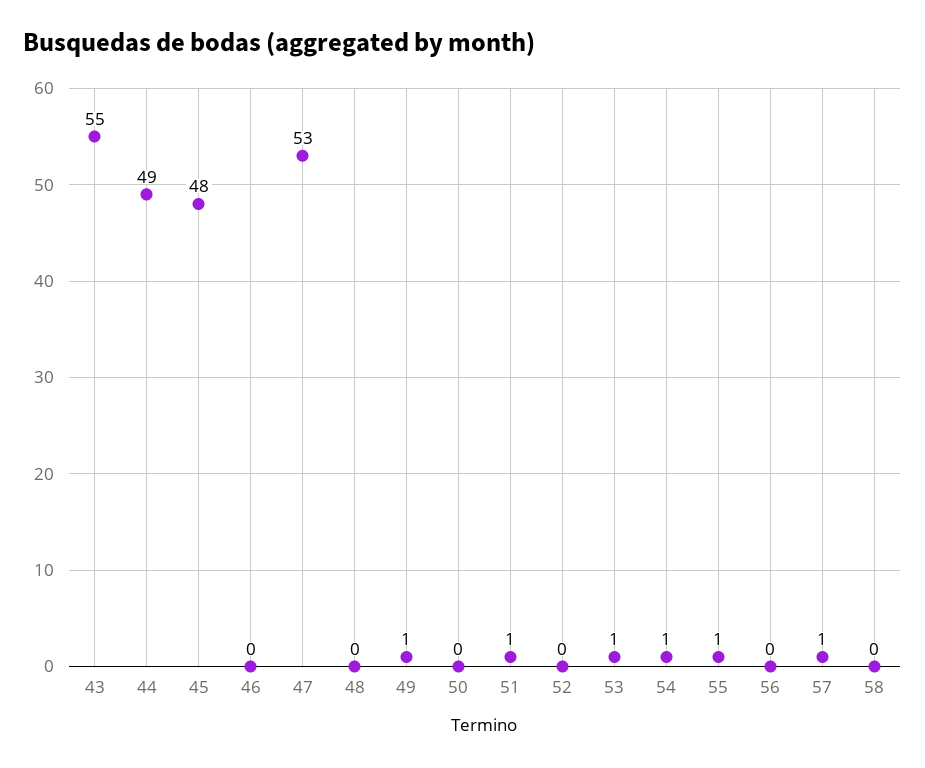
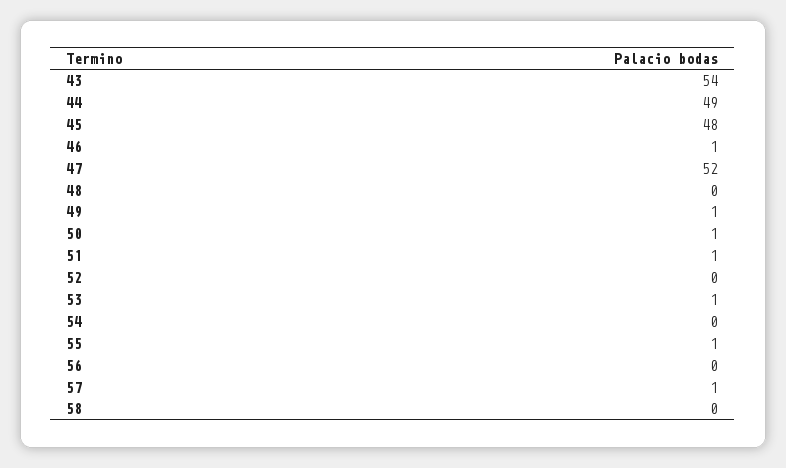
  {
-   "43": 55,
+   "43": 54,
    "44": 49,
    "45": 48,
-   "46": 0,
+   "46": 1,
-   "47": 53,
+   "47": 52,
    "48": 0,
    "49": 1,
-   "50": 0,
+   "50": 1,
    "51": 1,
    "52": 0,
    "53": 1,
-   "54": 1,
+   "54": 0,
    "55": 1,
    "56": 0,
    "57": 1,
    "58": 0
  }

